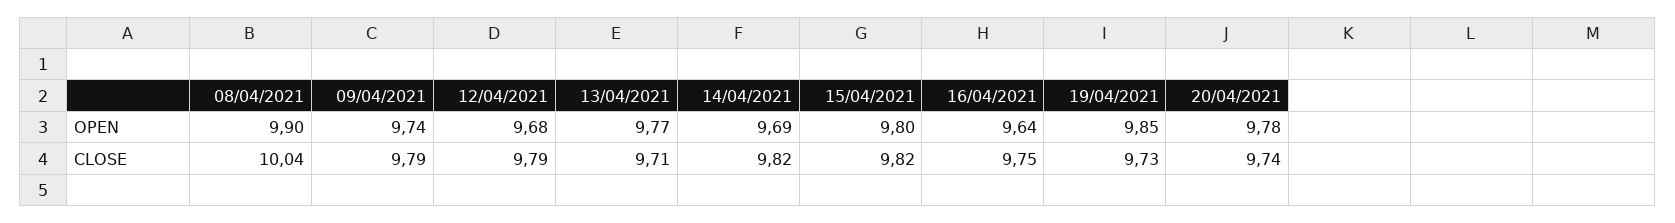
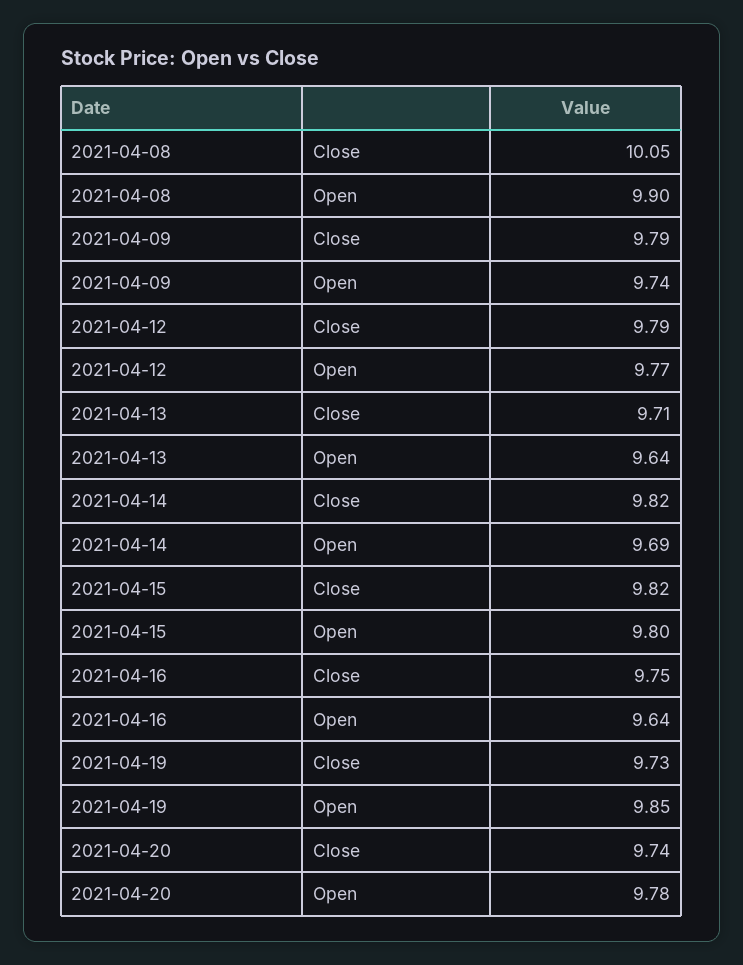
  {
    "08/04/2021": {
      "OPEN": 9.9,
-     "CLOSE": 10.04
+     "CLOSE": 10.05
    },
    "09/04/2021": {
      "OPEN": 9.74,
      "CLOSE": 9.79
    },
    "12/04/2021": {
-     "OPEN": 9.68,
+     "OPEN": 9.77,
      "CLOSE": 9.79
    },
    "13/04/2021": {
-     "OPEN": 9.77,
+     "OPEN": 9.64,
      "CLOSE": 9.71
    },
    "14/04/2021": {
      "OPEN": 9.69,
      "CLOSE": 9.82
    },
    "15/04/2021": {
      "OPEN": 9.8,
      "CLOSE": 9.82
    },
    "16/04/2021": {
      "OPEN": 9.64,
      "CLOSE": 9.75
    },
    "19/04/2021": {
      "OPEN": 9.85,
      "CLOSE": 9.73
    },
    "20/04/2021": {
      "OPEN": 9.78,
      "CLOSE": 9.74
    }
  }

